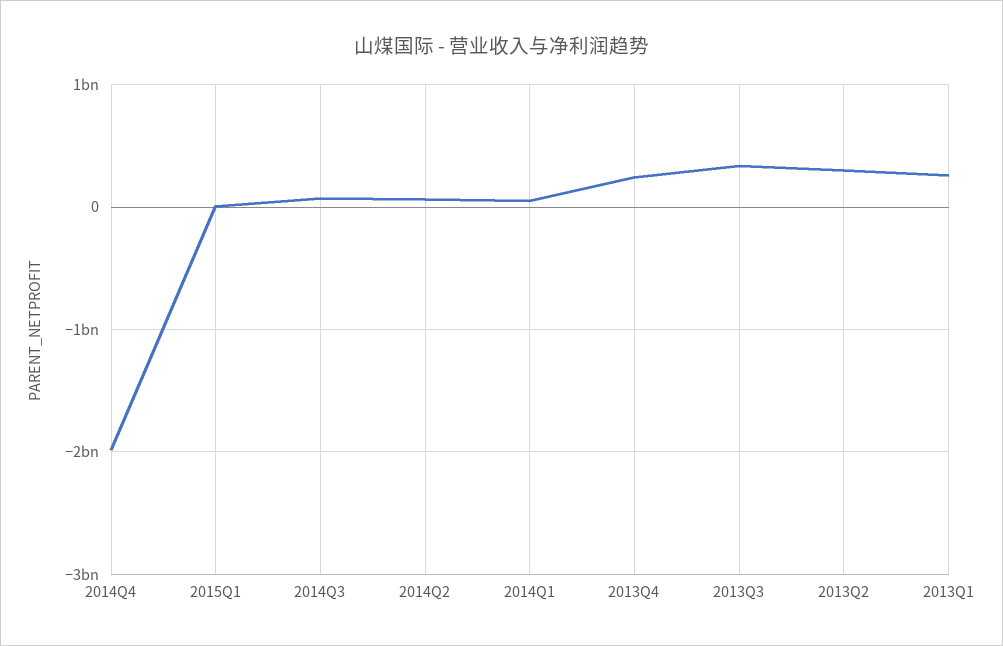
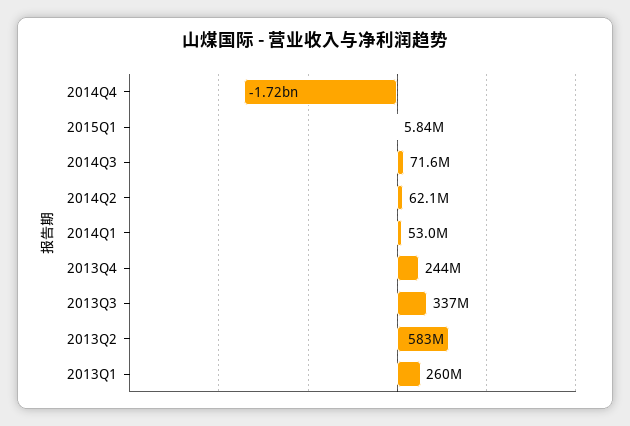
  {
-   "2014Q4": -2000000000,
+   "2014Q4": -1720000000,
    "2015Q1": 5840000,
    "2014Q3": 71600000,
    "2014Q2": 62100000,
    "2014Q1": 53000000,
    "2013Q4": 244000000,
    "2013Q3": 337000000,
-   "2013Q2": 300000000,
+   "2013Q2": 583000000,
    "2013Q1": 260000000
  }

